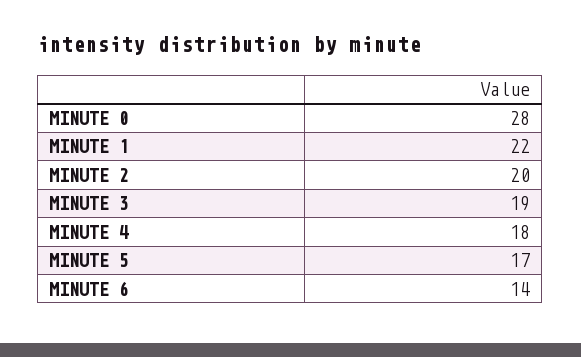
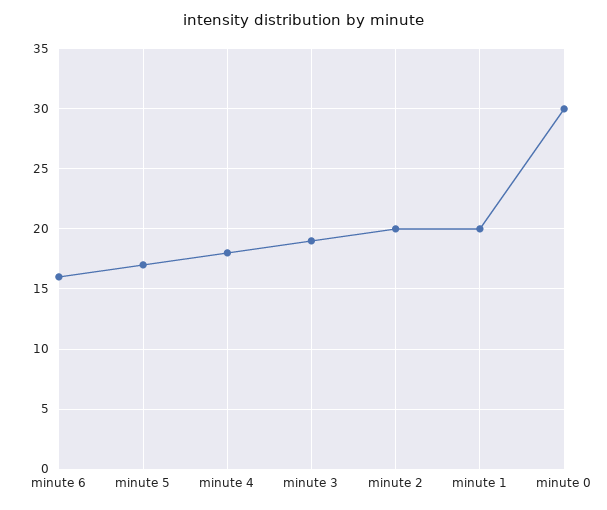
  {
-   "MINUTE 0": 28,
+   "MINUTE 0": 30,
-   "MINUTE 1": 22,
+   "MINUTE 1": 20,
    "MINUTE 2": 20,
    "MINUTE 3": 19,
    "MINUTE 4": 18,
    "MINUTE 5": 17,
-   "MINUTE 6": 14
+   "MINUTE 6": 16
  }

